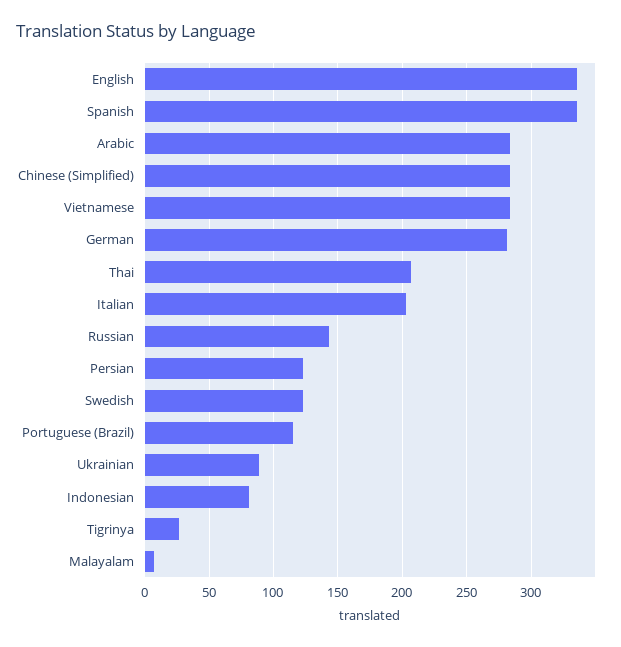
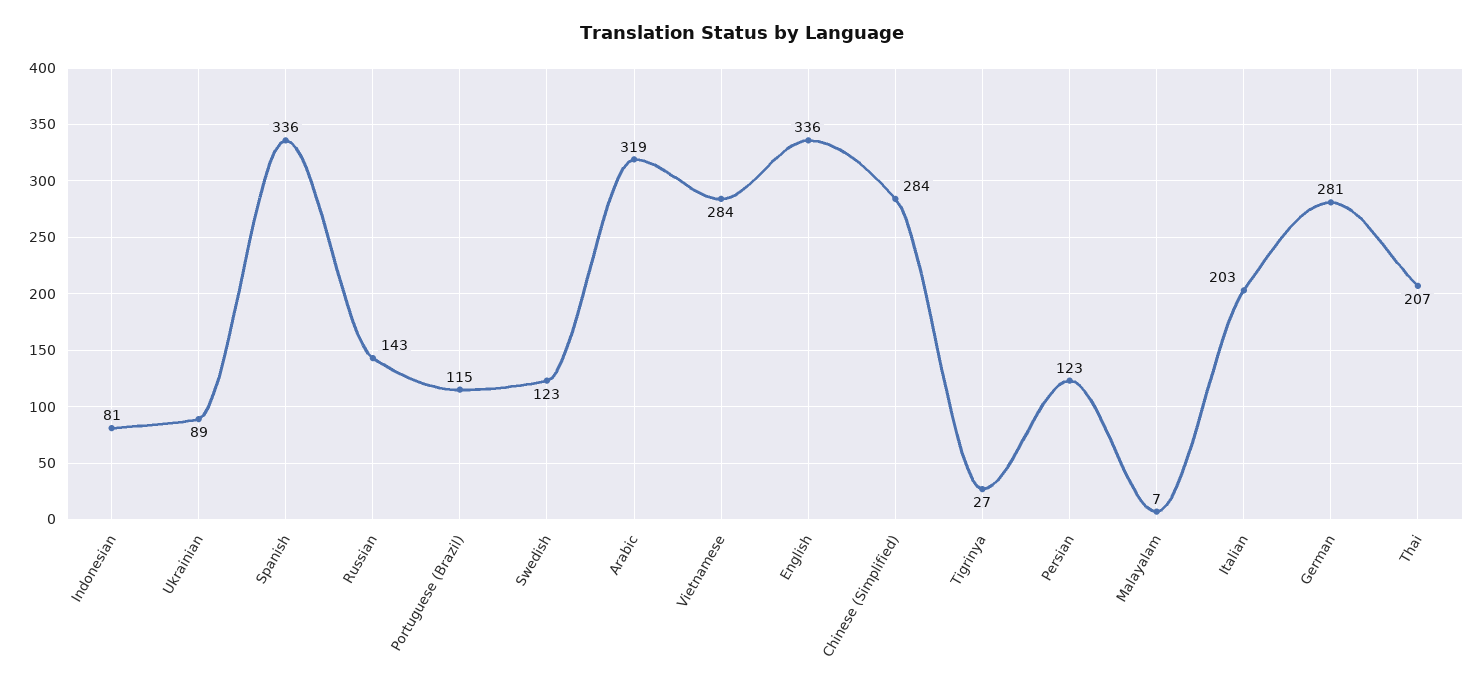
  {
    "English": 336,
    "Spanish": 336,
-   "Arabic": 285,
+   "Arabic": 319,
    "Chinese (Simplified)": 284,
    "Vietnamese": 284,
    "German": 281,
    "Thai": 207,
    "Italian": 203,
    "Russian": 143,
    "Persian": 123,
    "Swedish": 123,
    "Portuguese (Brazil)": 115,
    "Ukrainian": 89,
    "Indonesian": 81,
    "Tigrinya": 27,
    "Malayalam": 7
  }

